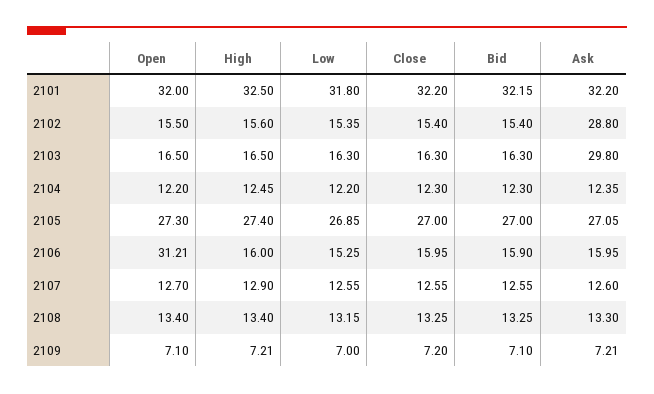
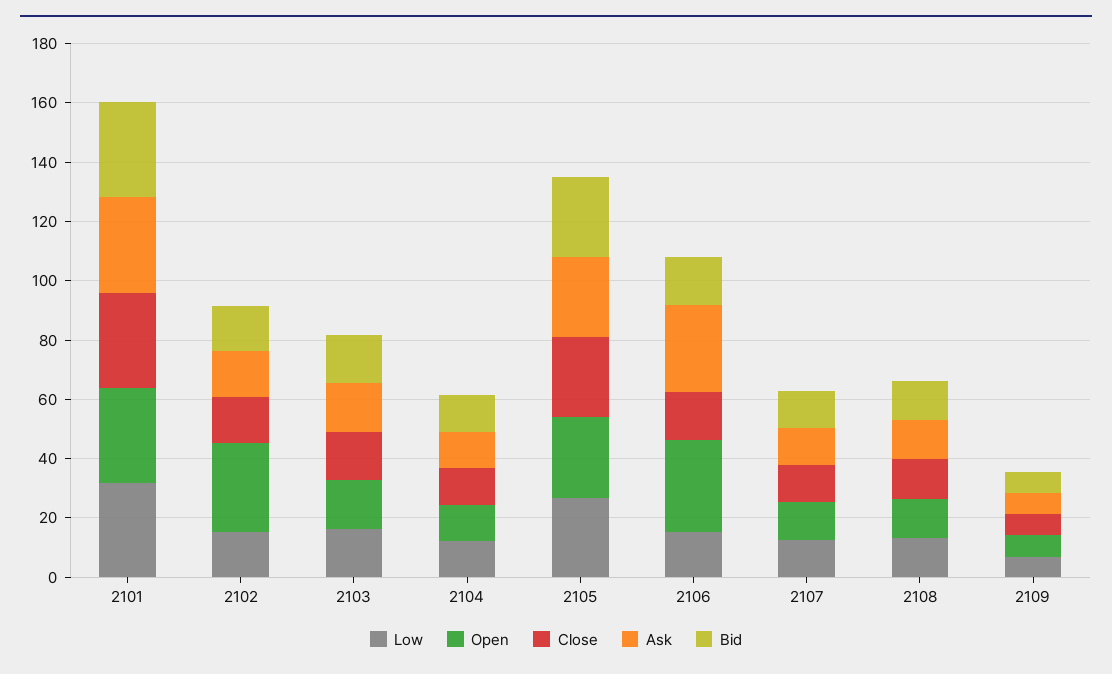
  {
    "Open": {
      "2101": 32,
-     "2102": 15.5,
+     "2102": 30,
      "2103": 16.5,
      "2104": 12.2,
      "2105": 27.3,
      "2106": 31.21,
      "2107": 12.7,
      "2108": 13.4,
      "2109": 7.1
    },
-   "High": {
-     "2101": 32.5,
-     "2102": 15.6,
-     "2103": 16.5,
-     "2104": 12.45,
-     "2105": 27.4,
-     "2106": 16,
-     "2107": 12.9,
-     "2108": 13.4,
-     "2109": 7.21
-   },
    "Low": {
      "2101": 31.8,
      "2102": 15.35,
      "2103": 16.3,
      "2104": 12.2,
      "2105": 26.85,
      "2106": 15.25,
      "2107": 12.55,
      "2108": 13.15,
      "2109": 7
    },
    "Close": {
      "2101": 32.2,
      "2102": 15.4,
      "2103": 16.3,
      "2104": 12.3,
      "2105": 27,
      "2106": 15.95,
      "2107": 12.55,
      "2108": 13.25,
      "2109": 7.2
    },
    "Bid": {
      "2101": 32.15,
      "2102": 15.4,
      "2103": 16.3,
      "2104": 12.3,
      "2105": 27,
      "2106": 15.9,
      "2107": 12.55,
      "2108": 13.25,
      "2109": 7.1
    },
    "Ask": {
      "2101": 32.2,
-     "2102": 28.8,
+     "2102": 15,
-     "2103": 29.8,
+     "2103": 15,
      "2104": 12.35,
      "2105": 27.05,
-     "2106": 15.95,
+     "2106": 30,
      "2107": 12.6,
      "2108": 13.3,
      "2109": 7.21
    }
  }

